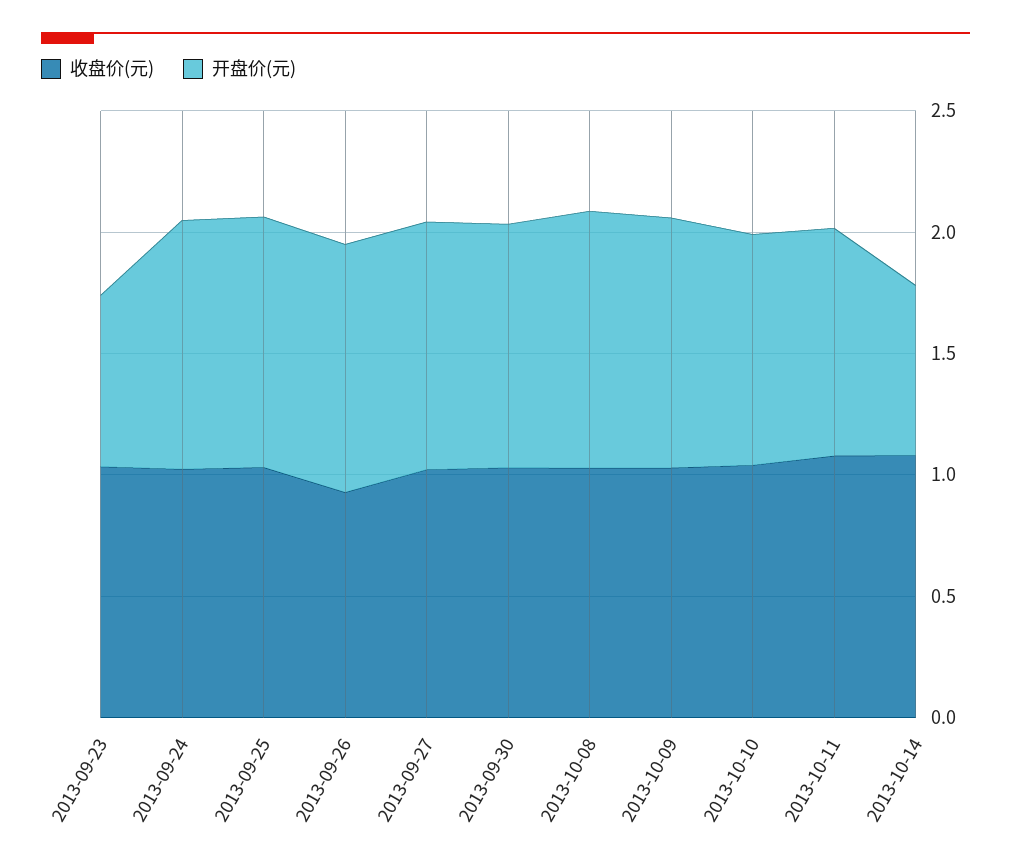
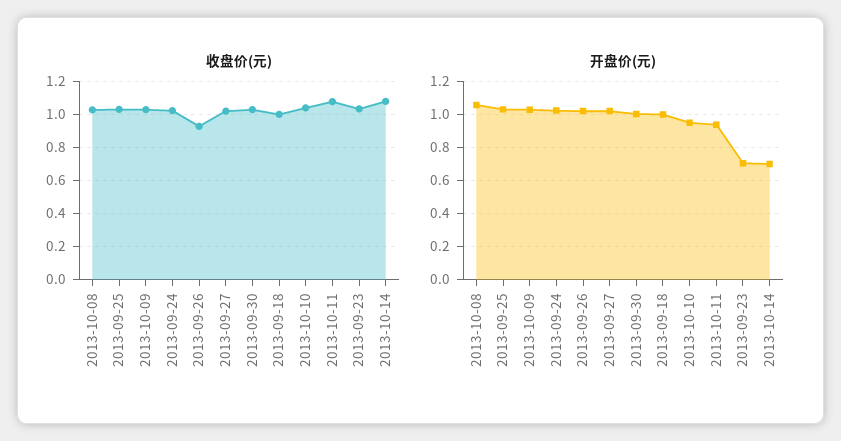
  {
    "收盘价(元)": {
      "2013-09-23": 1.05,
      "2013-09-24": 1,
      "2013-09-25": 1.05,
      "2013-09-26": 0.95,
      "2013-09-27": 1,
      "2013-09-30": 1.05,
      "2013-10-08": 1.05,
      "2013-10-09": 1.05,
      "2013-10-10": 1.05,
      "2013-10-11": 1.1,
-     "2013-10-14": 1.1
+     "2013-10-14": 1.1,
+     "2013-09-18": 1
    },
    "开盘价(元)": {
      "2013-09-23": 0.7,
      "2013-09-24": 1,
      "2013-09-25": 1.05,
      "2013-09-26": 1,
      "2013-09-27": 1,
      "2013-09-30": 1,
      "2013-10-08": 1.05,
      "2013-10-09": 1.05,
      "2013-10-10": 0.95,
      "2013-10-11": 0.95,
-     "2013-10-14": 0.7
+     "2013-10-14": 0.7,
+     "2013-09-18": 1
    }
  }

